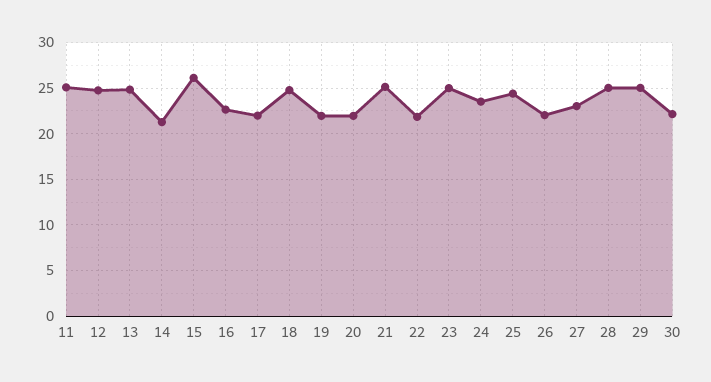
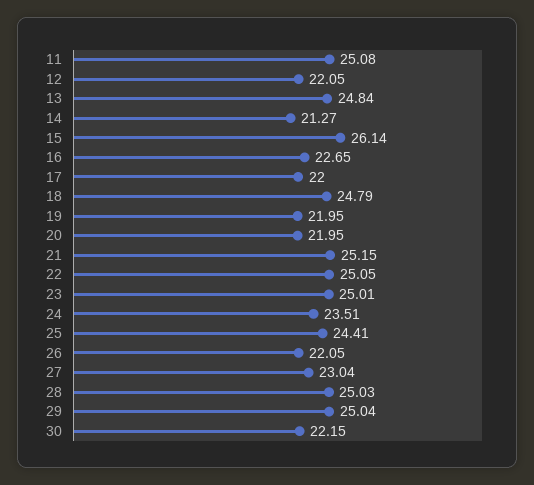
  {
    "11": 25.08,
-   "12": 25,
+   "12": 22.05,
    "13": 24.84,
    "14": 21.27,
    "15": 26.14,
    "16": 22.65,
    "17": 22,
    "18": 24.79,
    "19": 21.95,
    "20": 21.95,
    "21": 25.15,
-   "22": 22,
+   "22": 25.05,
    "23": 25.01,
    "24": 23.51,
    "25": 24.41,
    "26": 22.05,
    "27": 23.04,
    "28": 25.03,
    "29": 25.04,
    "30": 22.15
  }

